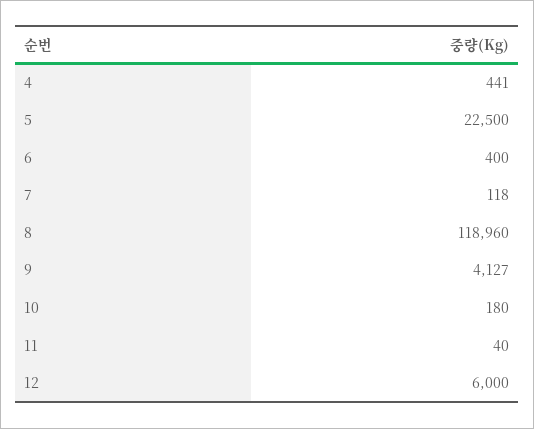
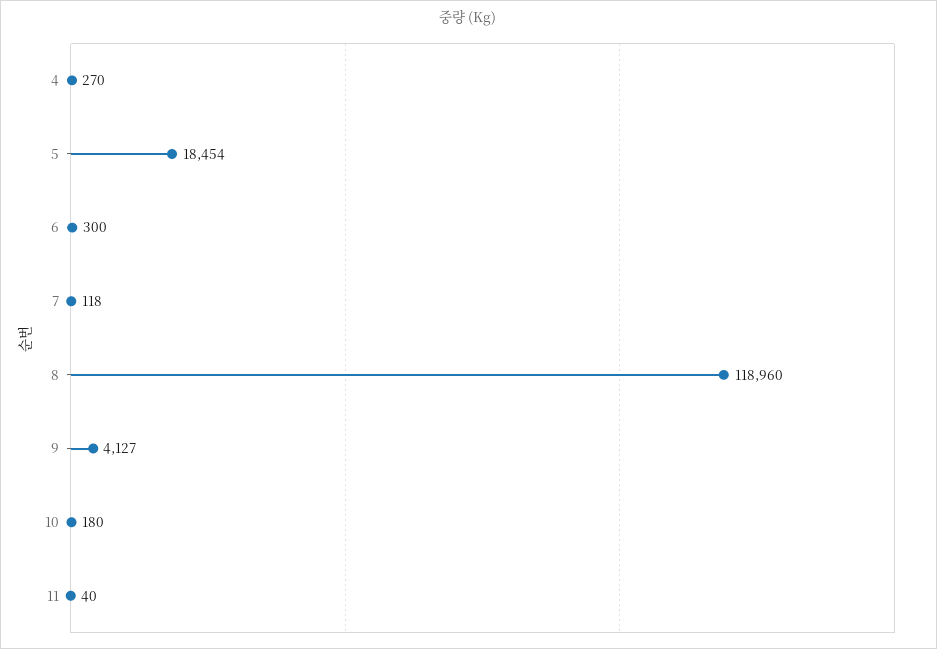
  {
-   "4": 441,
+   "4": 270,
-   "5": 22500,
+   "5": 18454,
-   "6": 400,
+   "6": 300,
    "7": 118,
    "8": 118960,
    "9": 4127,
    "10": 180,
-   "11": 40,
+   "11": 40
-   "12": 6000
  }

